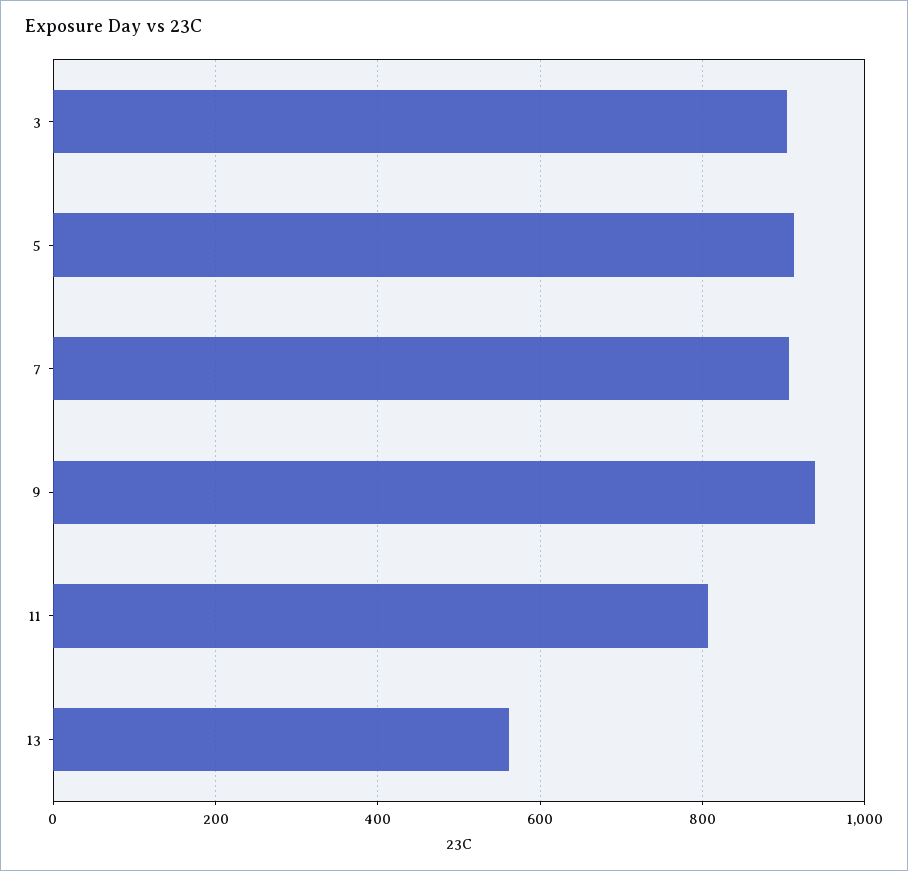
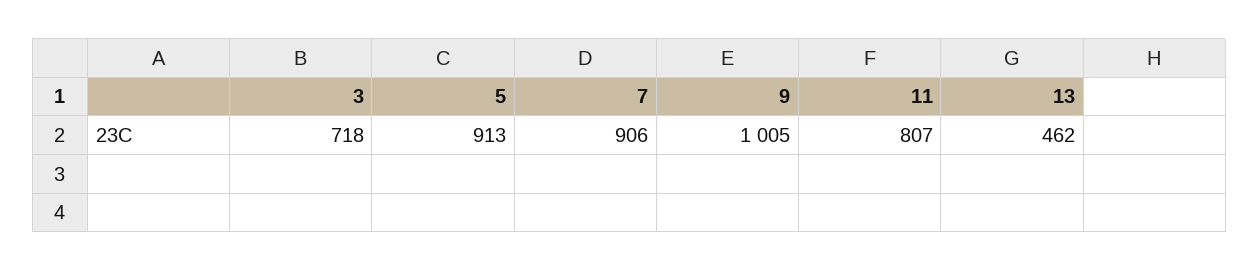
  {
-   "3": 900,
+   "3": 718,
    "5": 913,
    "7": 906,
-   "9": 940,
+   "9": 1005,
    "11": 807,
-   "13": 560
+   "13": 462
  }

